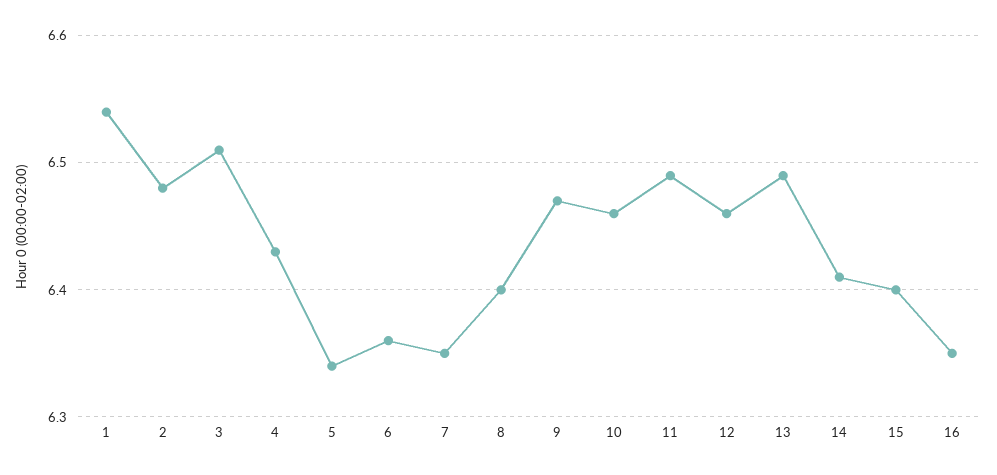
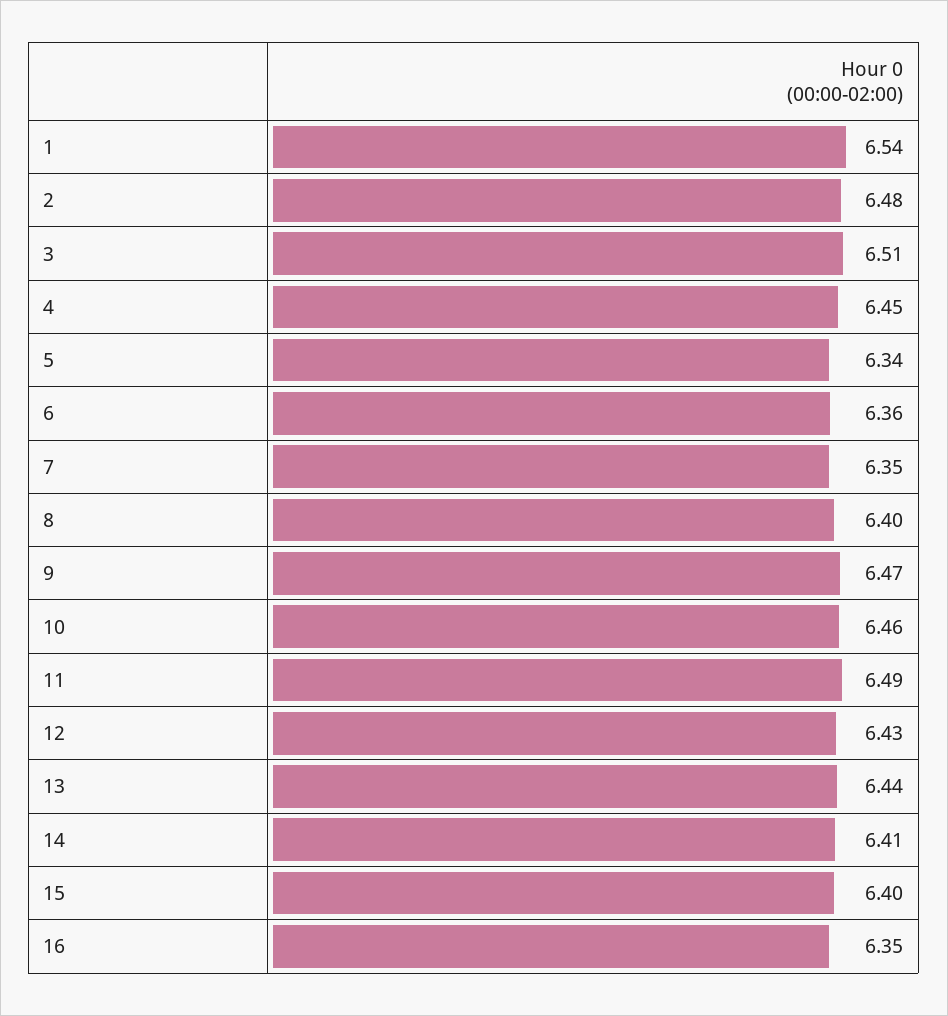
  {
    "1": 6.54,
    "2": 6.48,
    "3": 6.51,
-   "4": 6.43,
+   "4": 6.45,
    "5": 6.34,
    "6": 6.36,
    "7": 6.35,
    "8": 6.4,
    "9": 6.47,
    "10": 6.46,
    "11": 6.49,
-   "12": 6.46,
+   "12": 6.43,
-   "13": 6.49,
+   "13": 6.44,
    "14": 6.41,
    "15": 6.4,
    "16": 6.35
  }

